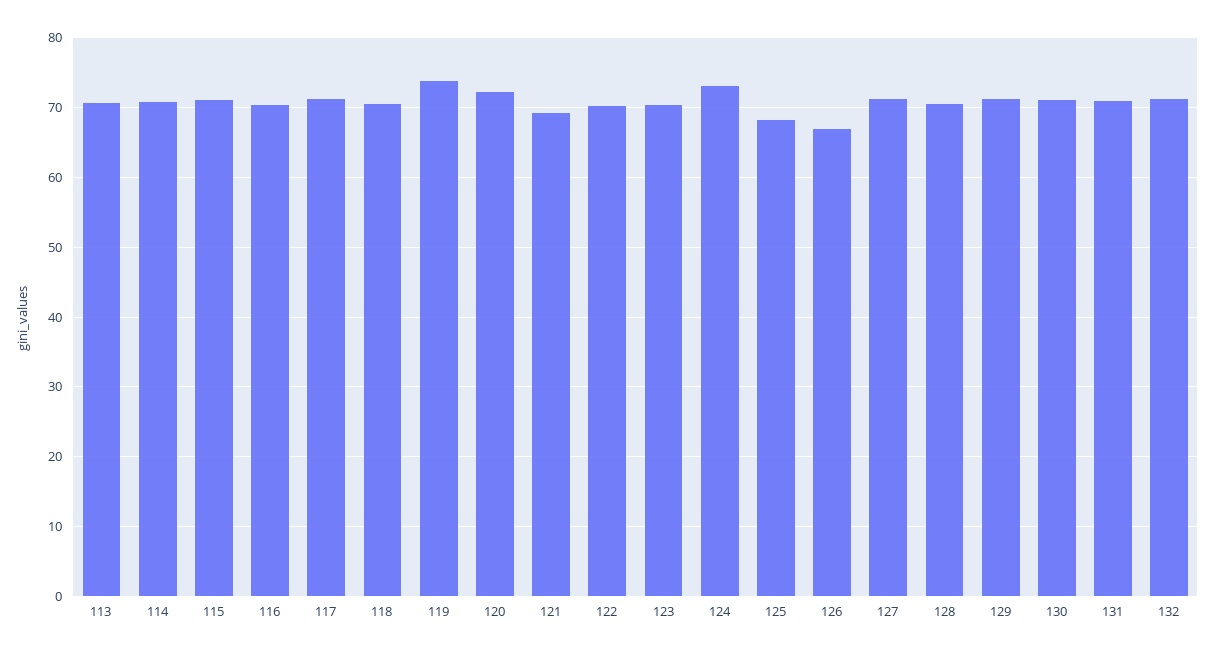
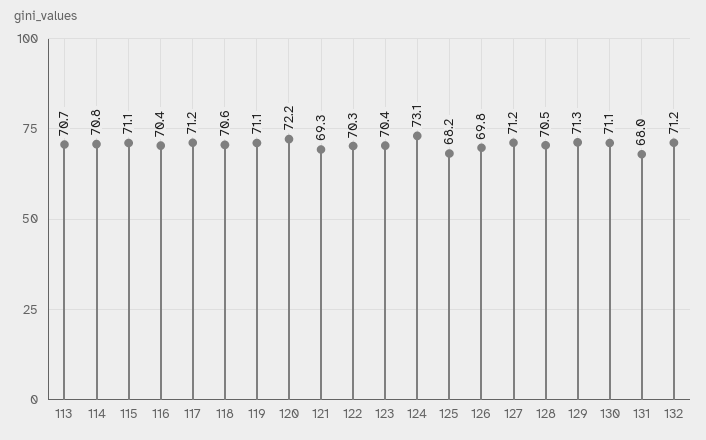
  {
    "113": 70.7,
    "114": 70.8,
    "115": 71.1,
    "116": 70.4,
    "117": 71.2,
    "118": 70.6,
-   "119": 74,
+   "119": 71.1,
    "120": 72.2,
    "121": 69.3,
    "122": 70.3,
    "123": 70.4,
    "124": 73.1,
    "125": 68.2,
-   "126": 67,
+   "126": 69.8,
    "127": 71.2,
    "128": 70.5,
    "129": 71.3,
    "130": 71.1,
-   "131": 71,
+   "131": 68,
    "132": 71.2
  }

